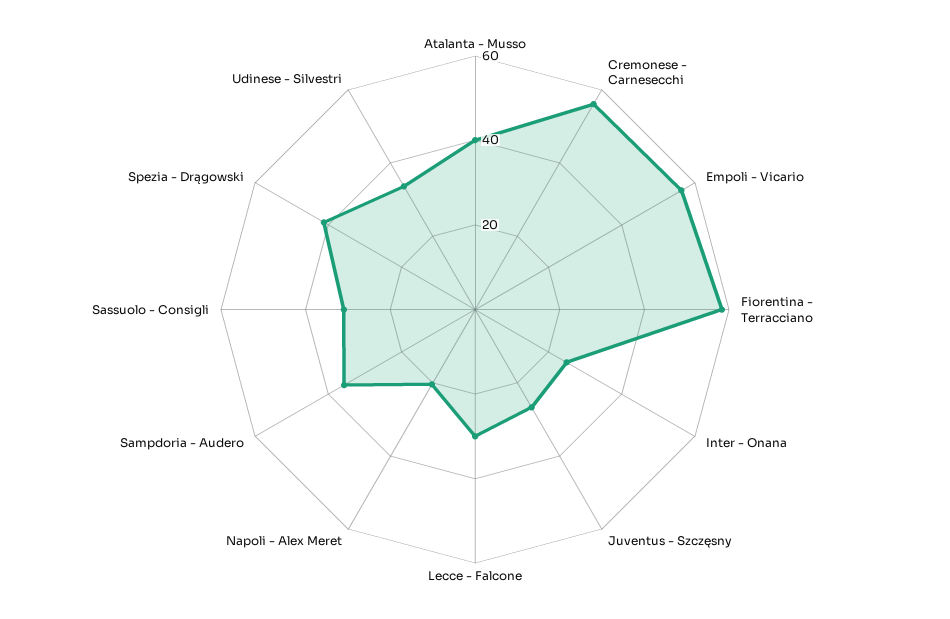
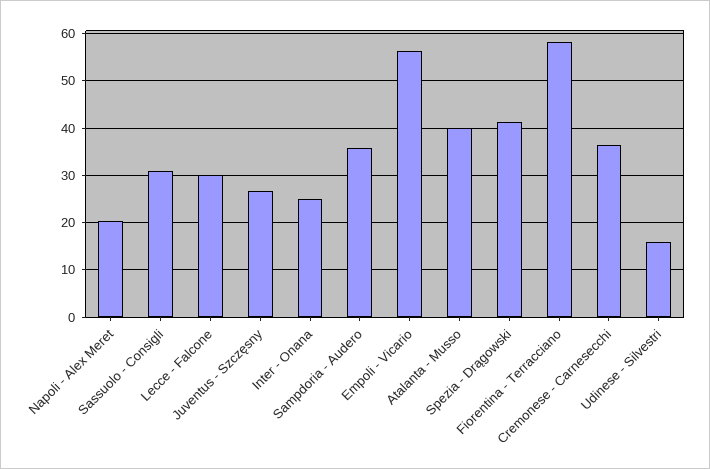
  {
    "Atalanta - Musso": 40,
-   "Cremonese - Carnesecchi": 55,
+   "Cremonese - Carnesecchi": 36,
    "Empoli - Vicario": 56,
    "Fiorentina - Terracciano": 58,
    "Inter - Onana": 26,
    "Juventus - Szczęsny": 26,
    "Lecce - Falcone": 30,
    "Napoli - Alex Meret": 20,
    "Sampdoria - Audero": 36,
    "Sassuolo - Consigli": 32,
    "Spezia - Drągowski": 42,
-   "Udinese - Silvestri": 35
+   "Udinese - Silvestri": 16
  }

